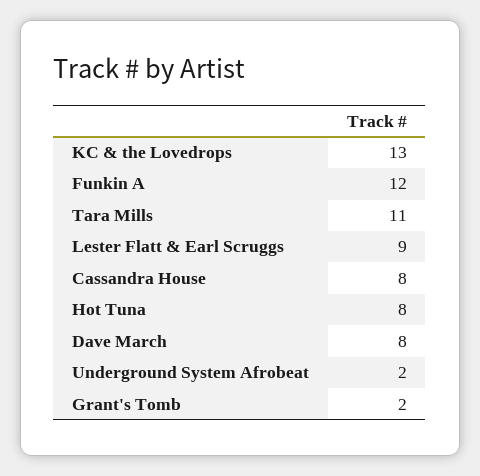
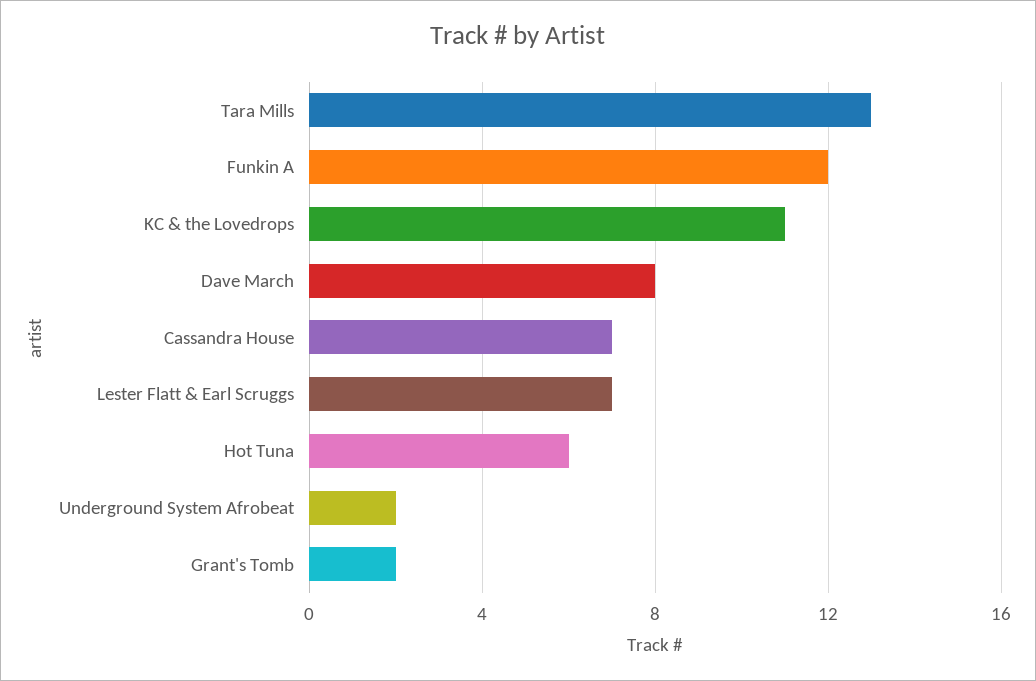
  {
-   "KC & the Lovedrops": 13,
+   "KC & the Lovedrops": 11,
    "Funkin A": 12,
-   "Tara Mills": 11,
+   "Tara Mills": 13,
-   "Lester Flatt & Earl Scruggs": 9,
+   "Lester Flatt & Earl Scruggs": 7,
-   "Cassandra House": 8,
+   "Cassandra House": 7,
-   "Hot Tuna": 8,
+   "Hot Tuna": 6,
    "Dave March": 8,
    "Underground System Afrobeat": 2,
    "Grant's Tomb": 2
  }

